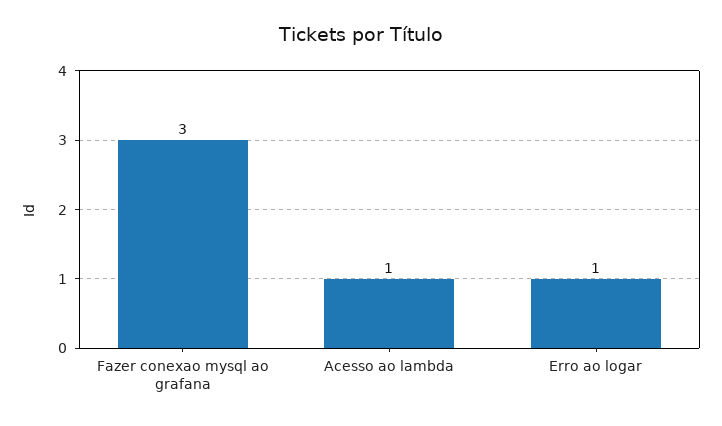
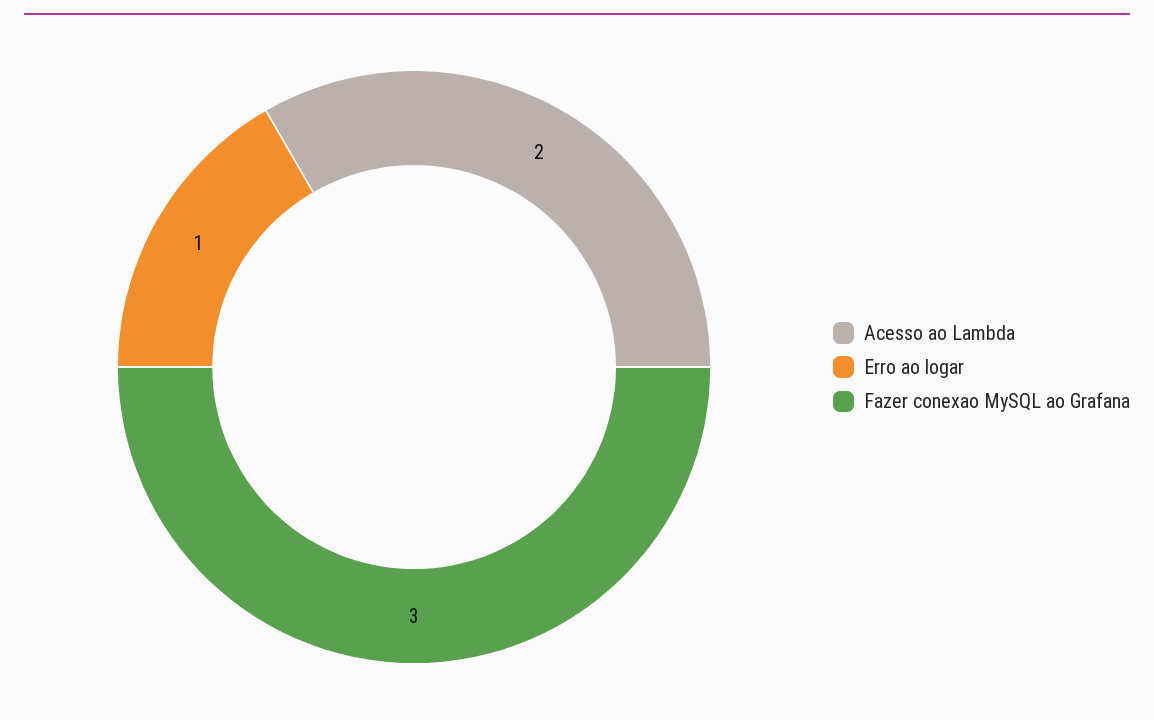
  {
    "Fazer conexao mysql ao grafana": 3,
-   "Acesso ao lambda": 1,
+   "Acesso ao lambda": 2,
    "Erro ao logar": 1
  }

